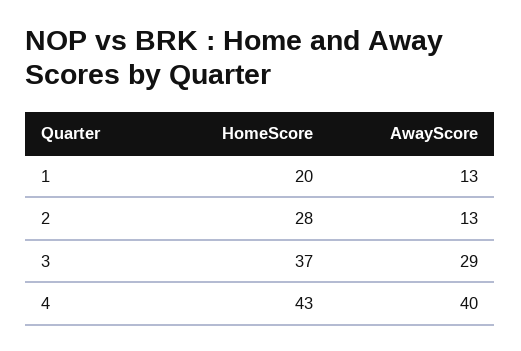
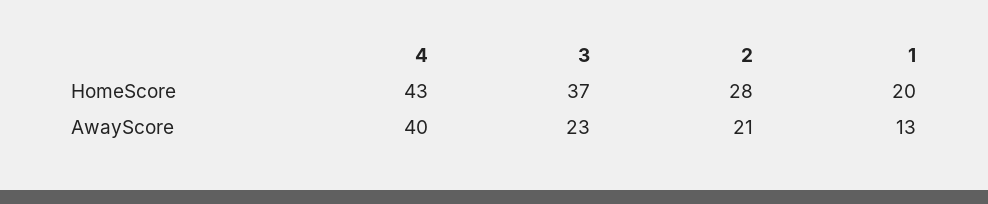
  {
    "HomeScore": {
      "1": 20,
      "2": 28,
      "3": 37,
      "4": 43
    },
    "AwayScore": {
      "1": 13,
-     "2": 13,
+     "2": 21,
-     "3": 29,
+     "3": 23,
      "4": 40
    }
  }

